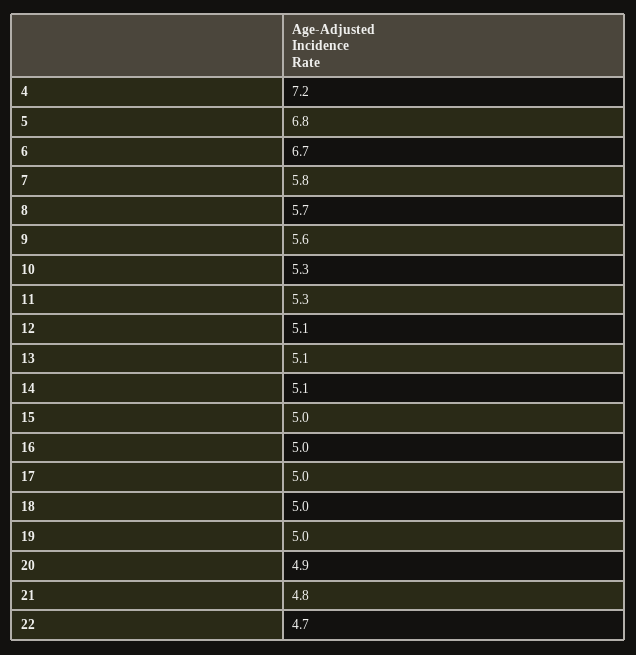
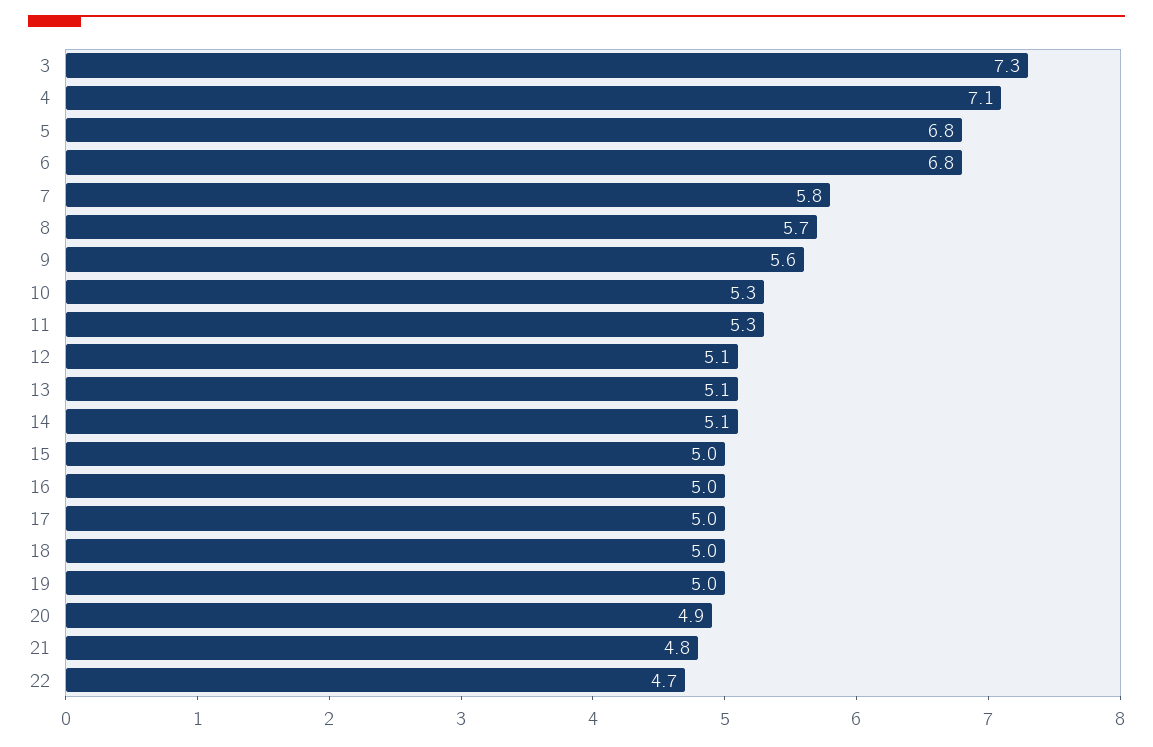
  {
-   "4": 7.2,
+   "4": 7.1,
    "5": 6.8,
-   "6": 6.7,
+   "6": 6.8,
    "7": 5.8,
    "8": 5.7,
    "9": 5.6,
    "10": 5.3,
    "11": 5.3,
    "12": 5.1,
    "13": 5.1,
    "14": 5.1,
    "15": 5,
    "16": 5,
    "17": 5,
    "18": 5,
    "19": 5,
    "20": 4.9,
    "21": 4.8,
-   "22": 4.7
+   "22": 4.7,
+   "3": 7.3
  }

